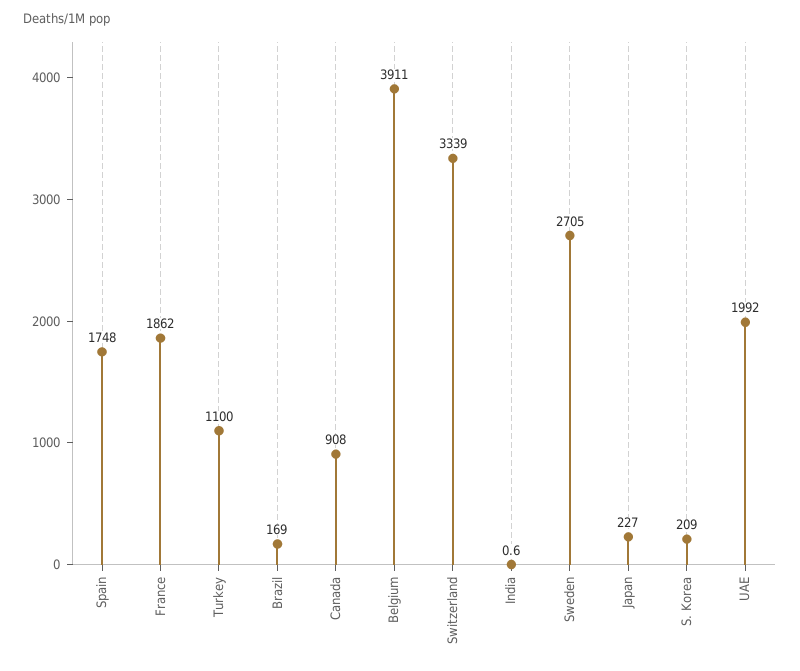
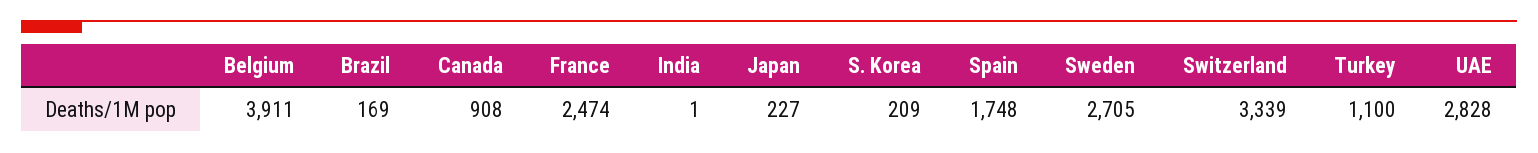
  {
    "Spain": 1748,
-   "France": 1862,
+   "France": 2474,
    "Turkey": 1100,
    "Brazil": 169,
    "Canada": 908,
    "Belgium": 3911,
    "Switzerland": 3339,
    "India": 0.6,
    "Sweden": 2705,
    "Japan": 227,
    "S. Korea": 209,
-   "UAE": 1992
+   "UAE": 2828
  }

